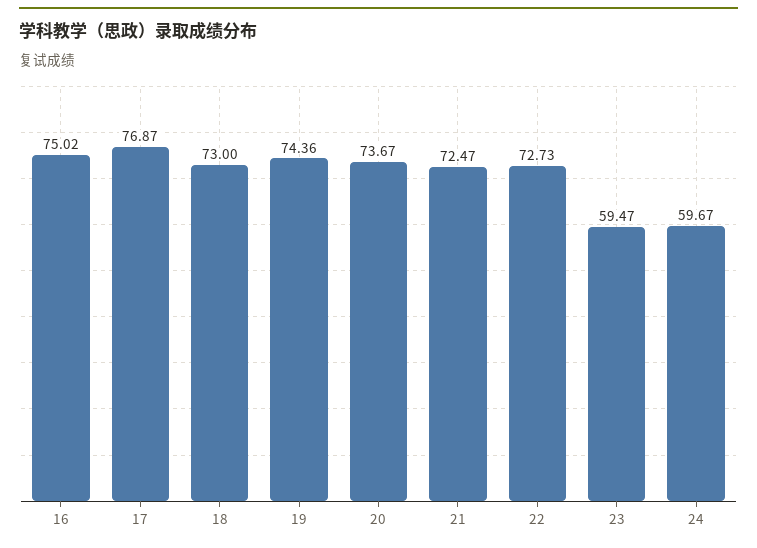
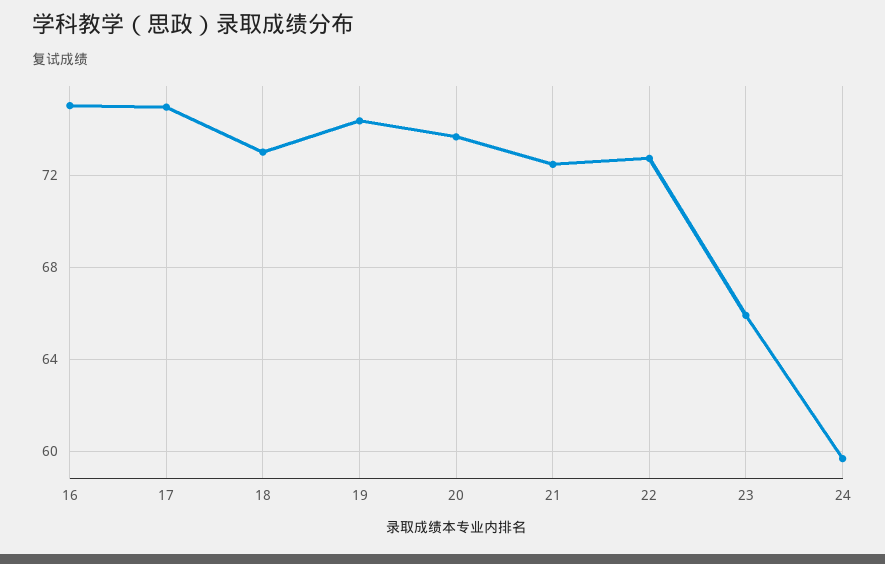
  {
    "16": 75.02,
-   "17": 76.87,
+   "17": 75,
    "18": 73,
    "19": 74.36,
    "20": 73.67,
    "21": 72.47,
    "22": 72.73,
-   "23": 59.47,
+   "23": 66,
    "24": 59.67
  }

